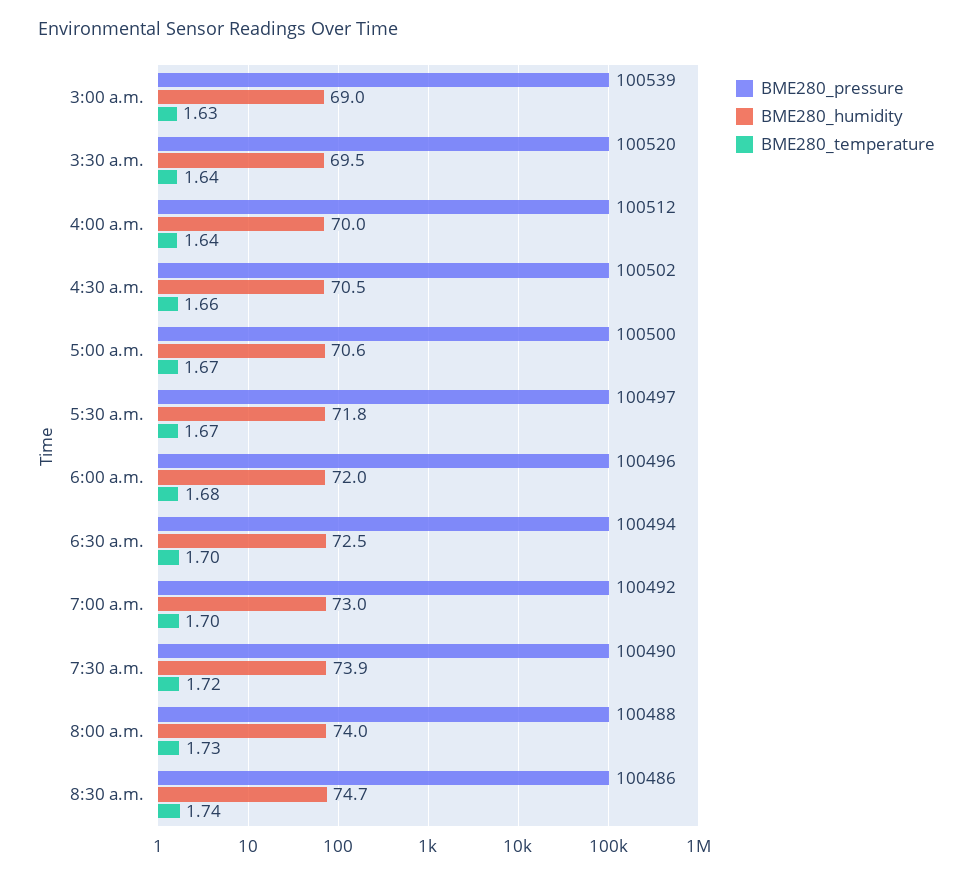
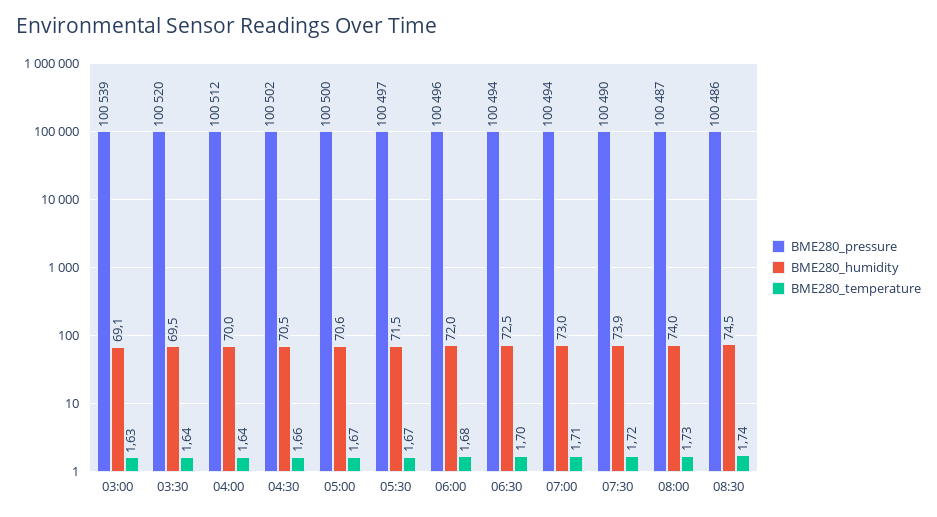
  {
    "BME280_pressure": {
      "3:00 a.m.": 100539,
      "3:30 a.m.": 100520,
      "4:00 a.m.": 100512,
      "4:30 a.m.": 100502,
      "5:00 a.m.": 100500,
      "5:30 a.m.": 100497,
      "6:00 a.m.": 100496,
      "6:30 a.m.": 100494,
-     "7:00 a.m.": 100492,
+     "7:00 a.m.": 100494,
      "7:30 a.m.": 100490,
-     "8:00 a.m.": 100488,
+     "8:00 a.m.": 100487,
      "8:30 a.m.": 100486
    },
    "BME280_humidity": {
-     "3:00 a.m.": 69,
+     "3:00 a.m.": 69.1,
      "3:30 a.m.": 69.5,
      "4:00 a.m.": 70,
      "4:30 a.m.": 70.5,
      "5:00 a.m.": 70.6,
-     "5:30 a.m.": 71.8,
+     "5:30 a.m.": 71.5,
      "6:00 a.m.": 72,
      "6:30 a.m.": 72.5,
      "7:00 a.m.": 73,
      "7:30 a.m.": 73.9,
      "8:00 a.m.": 74,
-     "8:30 a.m.": 74.7
+     "8:30 a.m.": 74.5
    },
    "BME280_temperature": {
      "3:00 a.m.": 1.63,
      "3:30 a.m.": 1.64,
      "4:00 a.m.": 1.64,
      "4:30 a.m.": 1.66,
      "5:00 a.m.": 1.67,
      "5:30 a.m.": 1.67,
      "6:00 a.m.": 1.68,
      "6:30 a.m.": 1.7,
-     "7:00 a.m.": 1.7,
+     "7:00 a.m.": 1.71,
      "7:30 a.m.": 1.72,
      "8:00 a.m.": 1.73,
      "8:30 a.m.": 1.74
    }
  }

